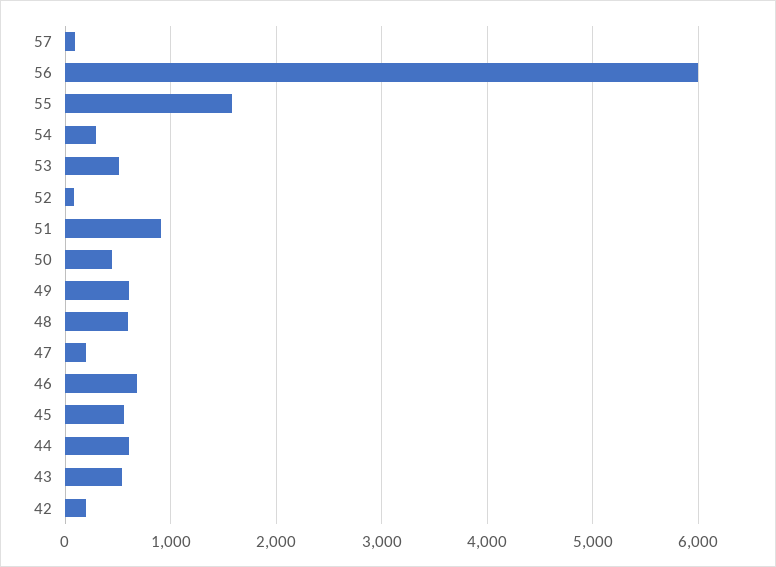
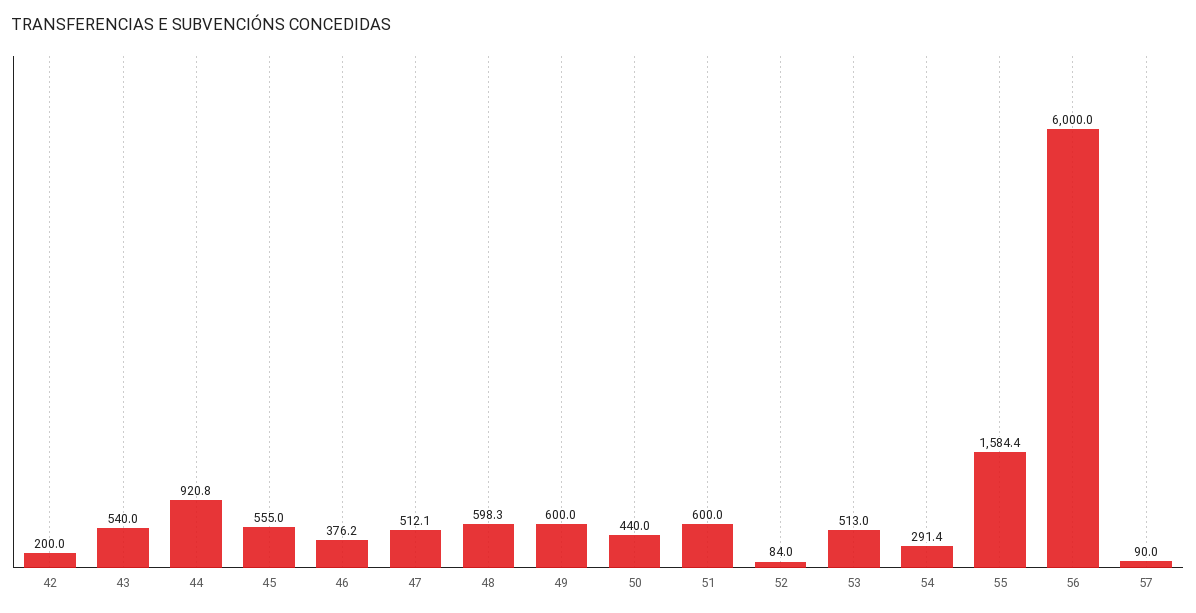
  {
    "57": 90,
    "56": 6000,
    "55": 1584.4,
    "54": 291.4,
    "53": 513,
    "52": 84,
-   "51": 900,
+   "51": 600,
    "50": 440,
    "49": 600,
    "48": 598.3,
-   "47": 200,
+   "47": 512.1,
-   "46": 700,
+   "46": 376.2,
    "45": 555,
-   "44": 600,
+   "44": 920.8,
    "43": 540,
    "42": 200
  }

